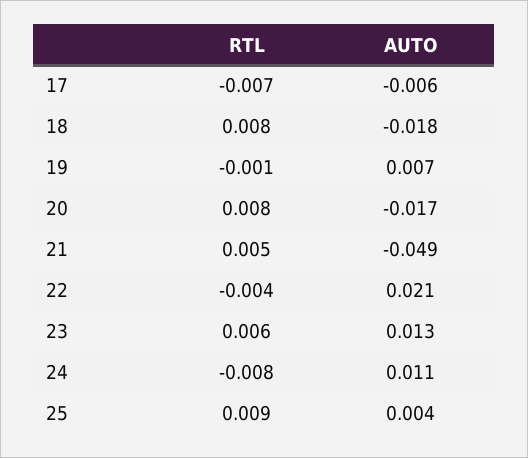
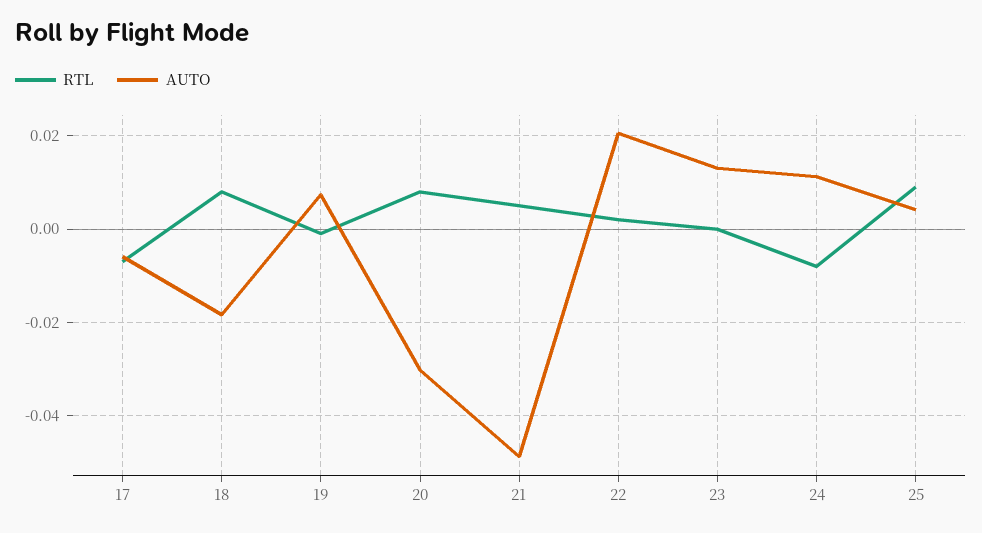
  {
    "RTL": {
      "17": -0.007,
      "18": 0.008,
      "19": -0.001,
      "20": 0.008,
      "21": 0.005,
-     "22": -0.004,
+     "22": 0.002,
-     "23": 0.006,
+     "23": 0,
      "24": -0.008,
      "25": 0.009
    },
    "AUTO": {
      "17": -0.006,
      "18": -0.018,
      "19": 0.007,
-     "20": -0.017,
+     "20": -0.03,
      "21": -0.049,
      "22": 0.021,
      "23": 0.013,
      "24": 0.011,
      "25": 0.004
    }
  }

